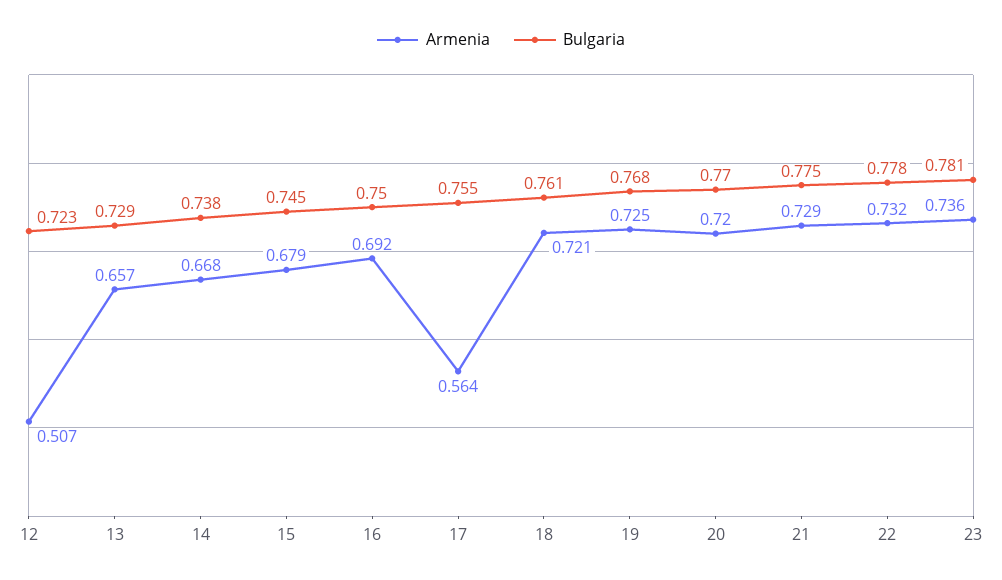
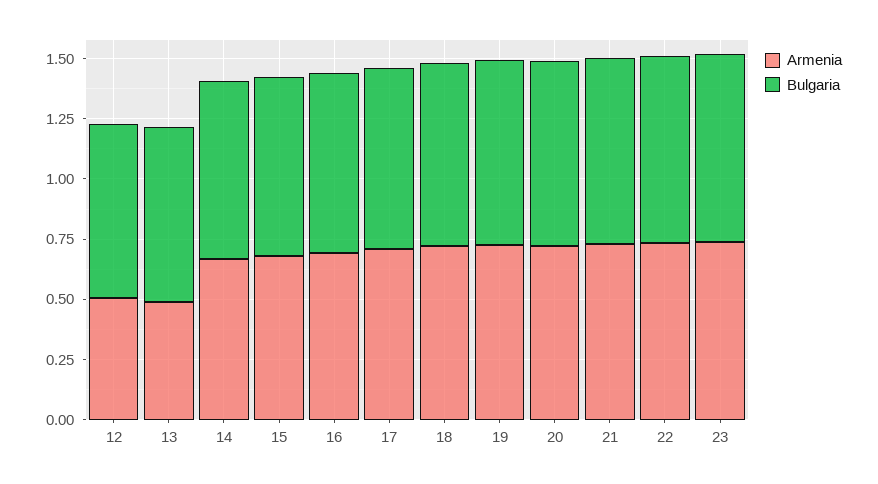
  {
    "Armenia": {
      "12": 0.507,
-     "13": 0.657,
+     "13": 0.5,
      "14": 0.668,
      "15": 0.679,
      "16": 0.692,
-     "17": 0.564,
+     "17": 0.7,
      "18": 0.721,
      "19": 0.725,
      "20": 0.72,
      "21": 0.729,
      "22": 0.732,
      "23": 0.736
    },
    "Bulgaria": {
      "12": 0.723,
      "13": 0.729,
      "14": 0.738,
      "15": 0.745,
      "16": 0.75,
      "17": 0.755,
      "18": 0.761,
      "19": 0.768,
      "20": 0.77,
      "21": 0.775,
      "22": 0.778,
      "23": 0.781
    }
  }

